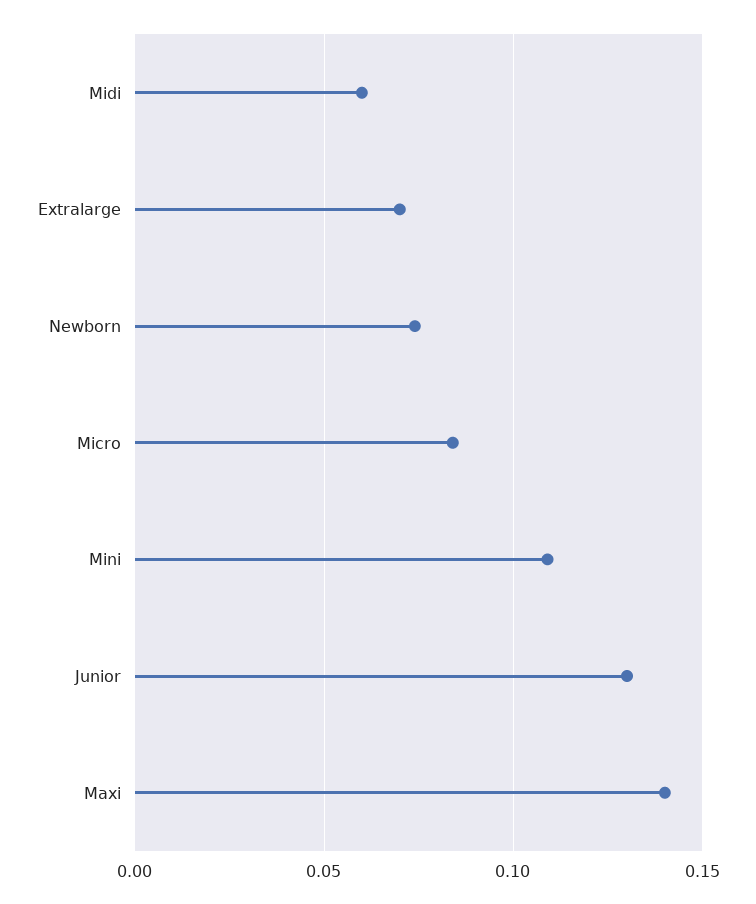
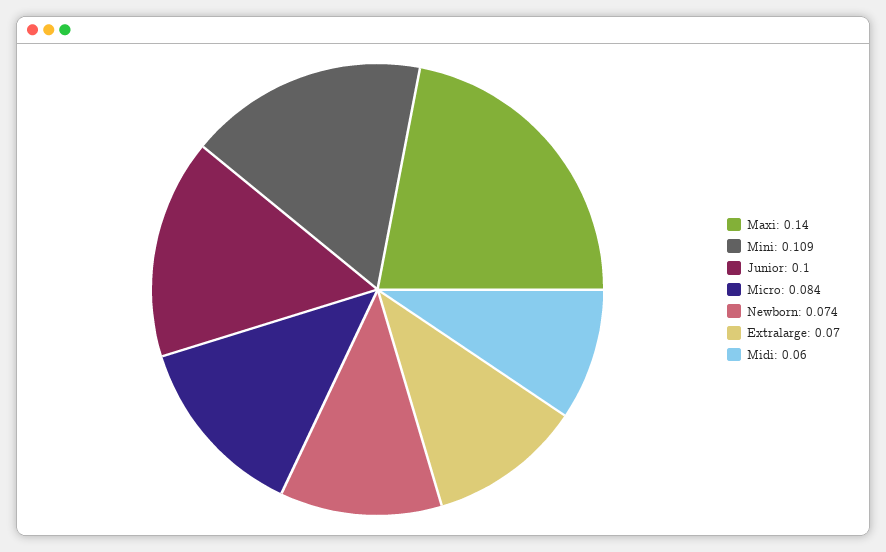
  {
    "Midi": 0.06,
    "Extralarge": 0.07,
    "Newborn": 0.074,
    "Micro": 0.084,
    "Mini": 0.109,
-   "Junior": 0.13,
+   "Junior": 0.1,
    "Maxi": 0.14
  }

